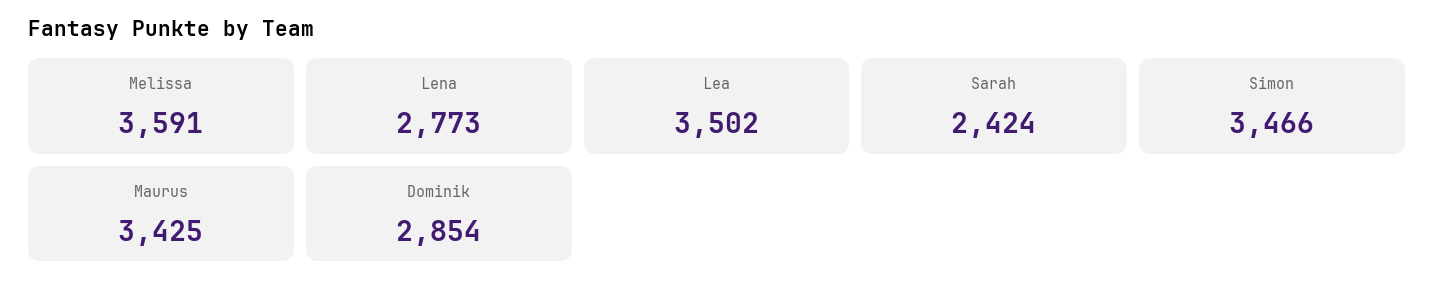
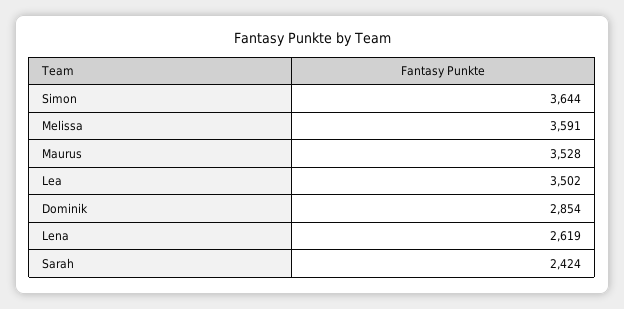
  {
    "Melissa": 3591,
-   "Lena": 2773,
+   "Lena": 2619,
    "Lea": 3502,
    "Sarah": 2424,
-   "Simon": 3466,
+   "Simon": 3644,
-   "Maurus": 3425,
+   "Maurus": 3528,
    "Dominik": 2854
  }

